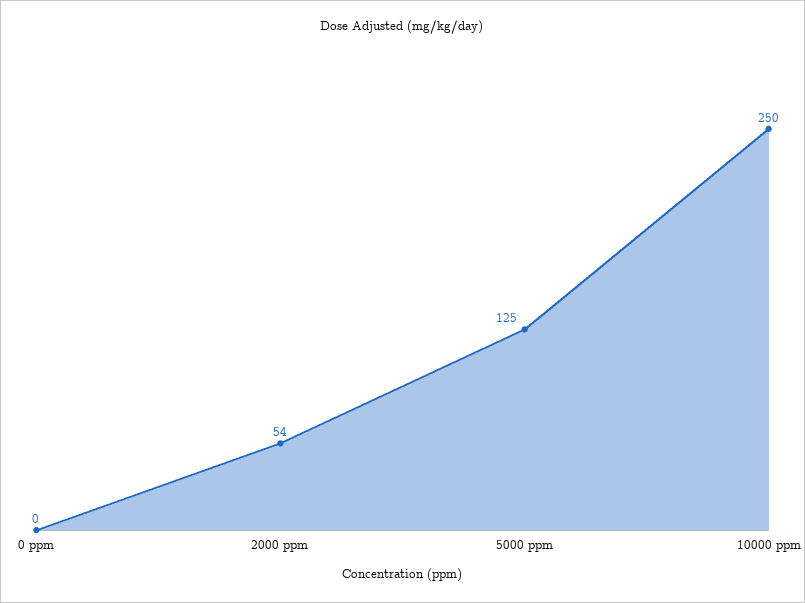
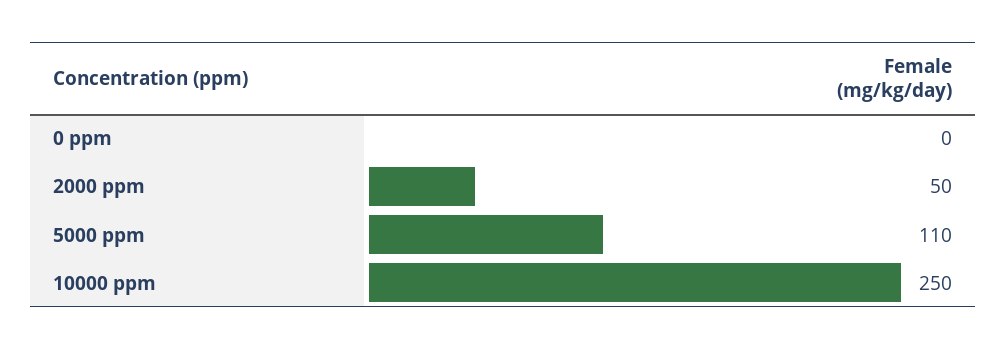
  {
    "0 ppm": 0,
-   "2000 ppm": 54,
+   "2000 ppm": 50,
-   "5000 ppm": 125,
+   "5000 ppm": 110,
    "10000 ppm": 250
  }

